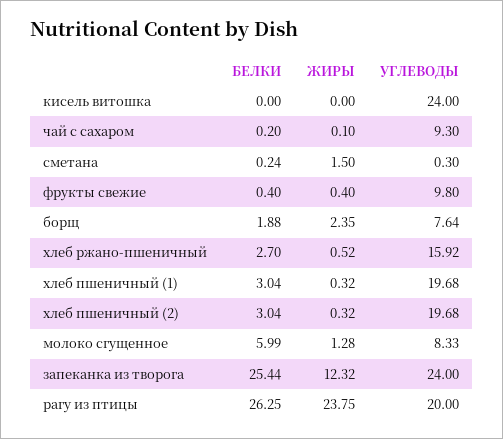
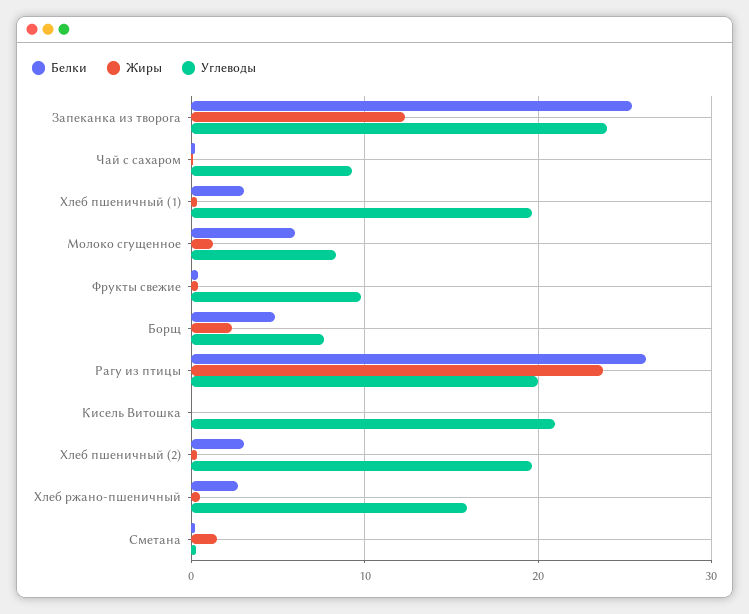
  {
    "БЕЛКИ": {
      "кисель витошка": 0,
      "чай с сахаром": 0.2,
      "сметана": 0.24,
      "фрукты свежие": 0.4,
-     "борщ": 1.88,
+     "борщ": 5,
      "хлеб ржано-пшеничный": 2.7,
      "хлеб пшеничный (1)": 3.04,
      "хлеб пшеничный (2)": 3.04,
      "молоко сгущенное": 5.99,
      "запеканка из творога": 25.44,
      "рагу из птицы": 26.25
    },
    "ЖИРЫ": {
      "кисель витошка": 0,
      "чай с сахаром": 0.1,
      "сметана": 1.5,
      "фрукты свежие": 0.4,
      "борщ": 2.35,
      "хлеб ржано-пшеничный": 0.52,
      "хлеб пшеничный (1)": 0.32,
      "хлеб пшеничный (2)": 0.32,
      "молоко сгущенное": 1.28,
      "запеканка из творога": 12.32,
      "рагу из птицы": 23.75
    },
    "УГЛЕВОДЫ": {
-     "кисель витошка": 24,
+     "кисель витошка": 21,
      "чай с сахаром": 9.3,
      "сметана": 0.3,
      "фрукты свежие": 9.8,
      "борщ": 7.64,
      "хлеб ржано-пшеничный": 15.92,
      "хлеб пшеничный (1)": 19.68,
      "хлеб пшеничный (2)": 19.68,
      "молоко сгущенное": 8.33,
      "запеканка из творога": 24,
      "рагу из птицы": 20
    }
  }

